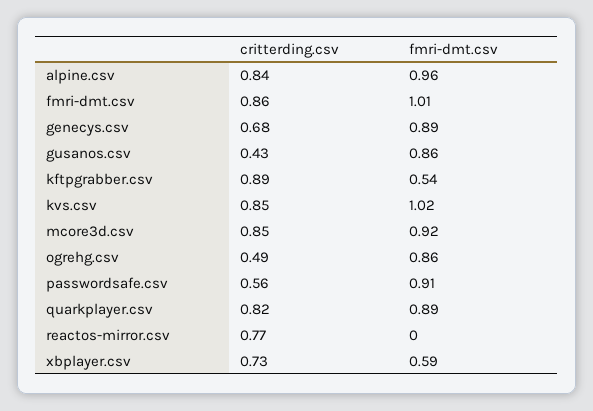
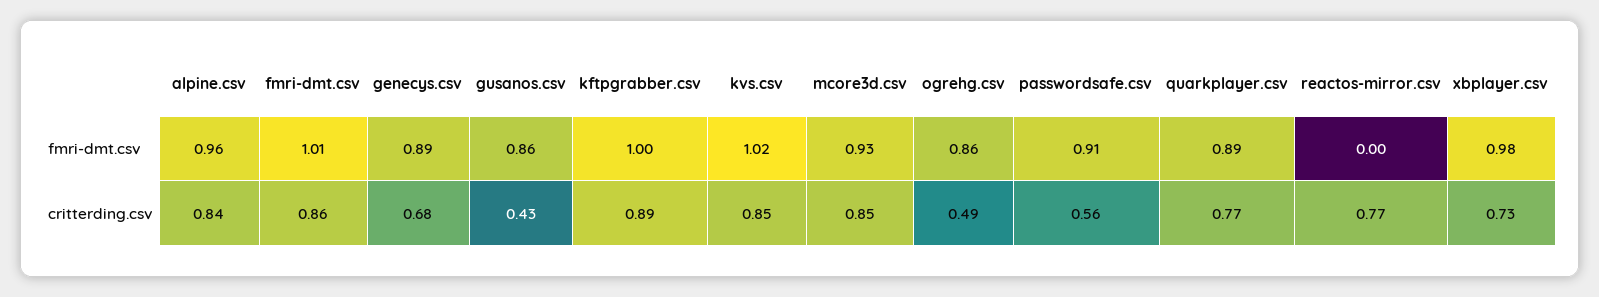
  {
    "critterding.csv": {
      "alpine.csv": 0.84,
      "fmri-dmt.csv": 0.86,
      "genecys.csv": 0.68,
      "gusanos.csv": 0.43,
      "kftpgrabber.csv": 0.89,
      "kvs.csv": 0.85,
      "mcore3d.csv": 0.85,
      "ogrehg.csv": 0.49,
      "passwordsafe.csv": 0.56,
-     "quarkplayer.csv": 0.82,
+     "quarkplayer.csv": 0.77,
      "reactos-mirror.csv": 0.77,
      "xbplayer.csv": 0.73
    },
    "fmri-dmt.csv": {
      "alpine.csv": 0.96,
      "fmri-dmt.csv": 1.01,
      "genecys.csv": 0.89,
      "gusanos.csv": 0.86,
-     "kftpgrabber.csv": 0.54,
+     "kftpgrabber.csv": 1,
      "kvs.csv": 1.02,
-     "mcore3d.csv": 0.92,
+     "mcore3d.csv": 0.93,
      "ogrehg.csv": 0.86,
      "passwordsafe.csv": 0.91,
      "quarkplayer.csv": 0.89,
      "reactos-mirror.csv": 0,
-     "xbplayer.csv": 0.59
+     "xbplayer.csv": 0.98
    }
  }

